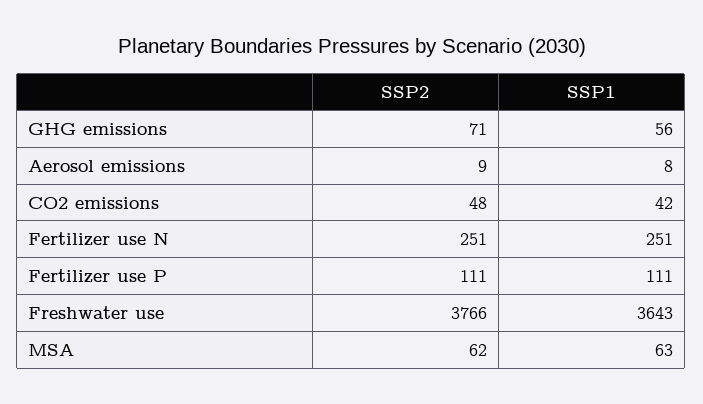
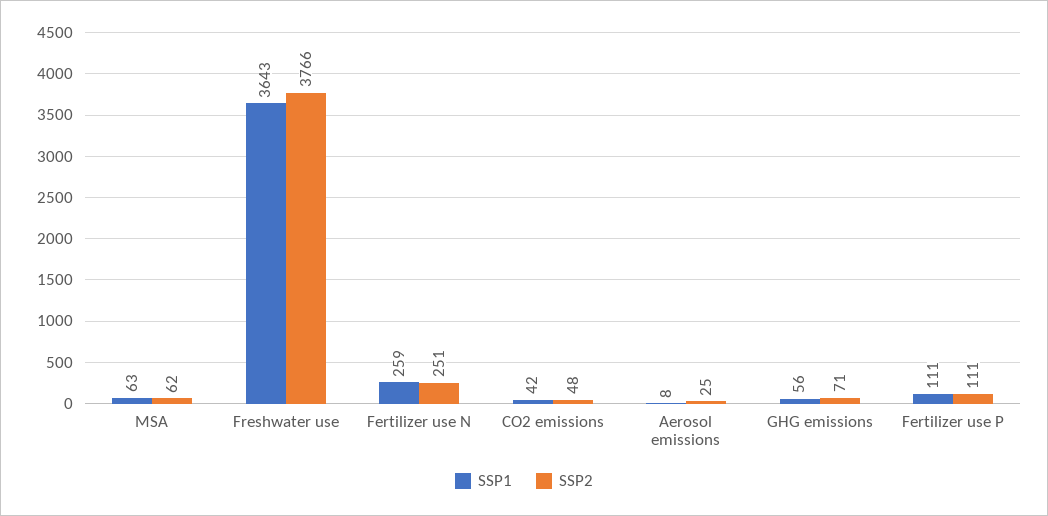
  {
    "SSP2": {
      "GHG emissions": 71,
-     "Aerosol emissions": 9,
+     "Aerosol emissions": 25,
      "CO2 emissions": 48,
      "Fertilizer use N": 251,
      "Fertilizer use P": 111,
      "Freshwater use": 3766,
      "MSA": 62
    },
    "SSP1": {
      "GHG emissions": 56,
      "Aerosol emissions": 8,
      "CO2 emissions": 42,
-     "Fertilizer use N": 251,
+     "Fertilizer use N": 259,
      "Fertilizer use P": 111,
      "Freshwater use": 3643,
      "MSA": 63
    }
  }

